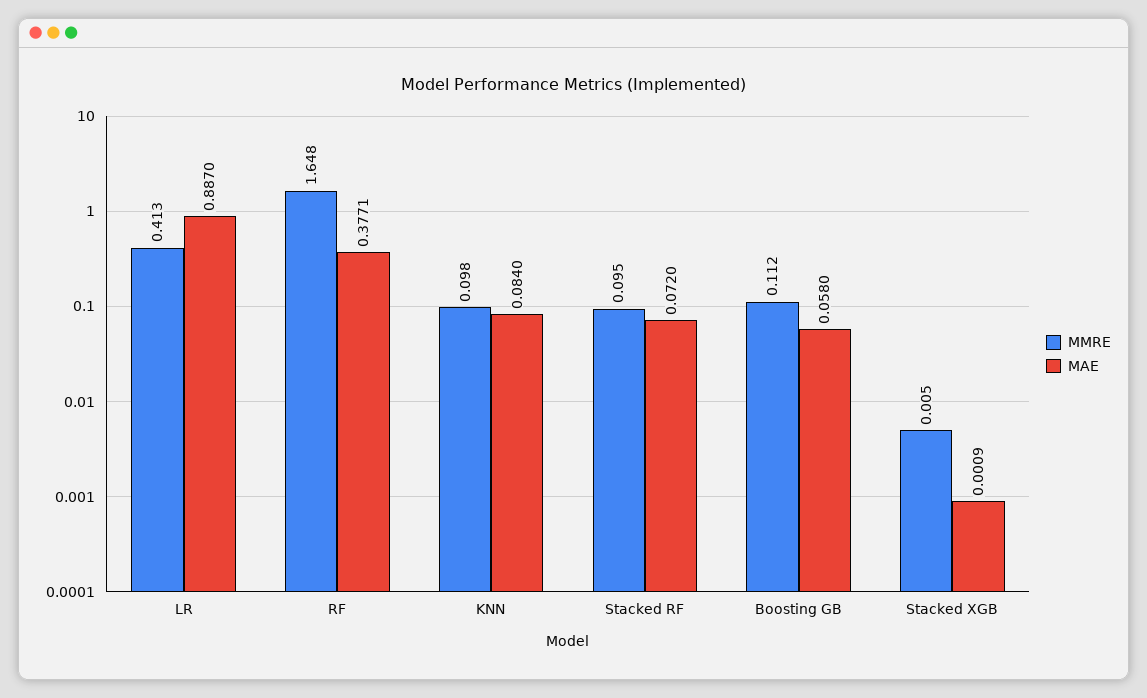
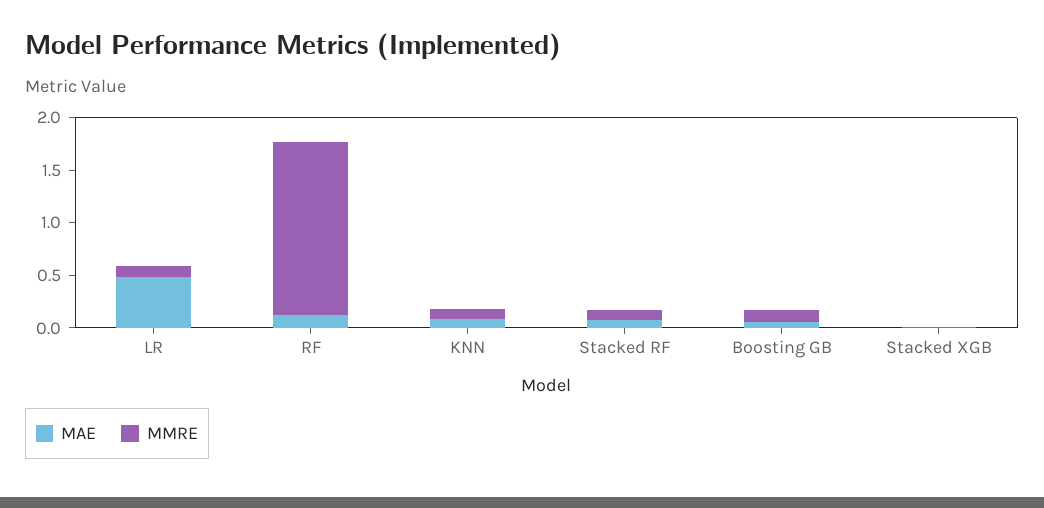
  {
    "MMRE": {
-     "LR": 0.413,
+     "LR": 0.1,
      "RF": 1.648,
      "KNN": 0.098,
      "Stacked RF": 0.095,
      "Boosting GB": 0.112,
      "Stacked XGB": 0.005
    },
    "MAE": {
-     "LR": 0.887,
+     "LR": 0.5,
-     "RF": 0.3771,
+     "RF": 0.1,
      "KNN": 0.084,
      "Stacked RF": 0.072,
      "Boosting GB": 0.058,
      "Stacked XGB": 0.0009
    }
  }

